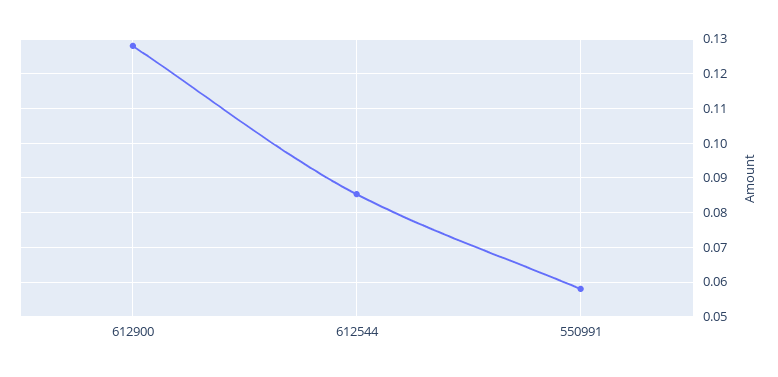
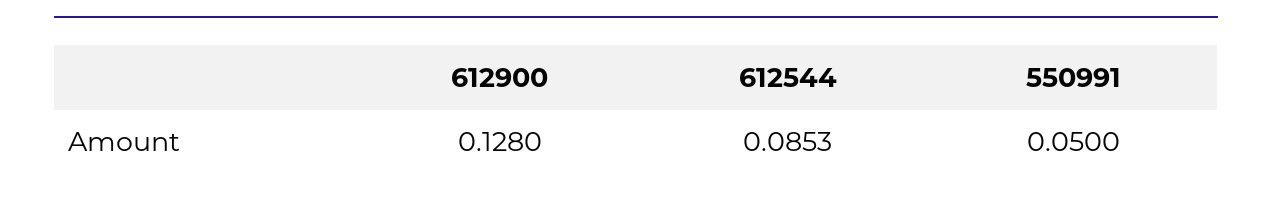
  {
    "612900": 0.128,
    "612544": 0.0853,
-   "550991": 0.058
+   "550991": 0.05
  }

